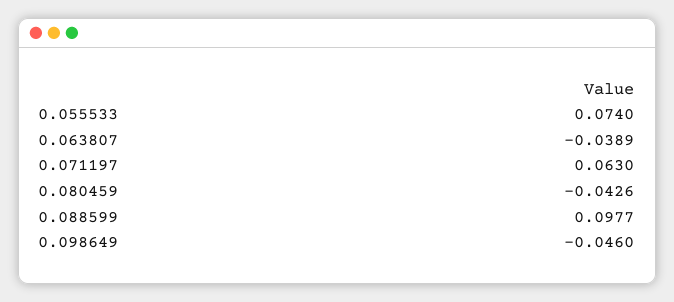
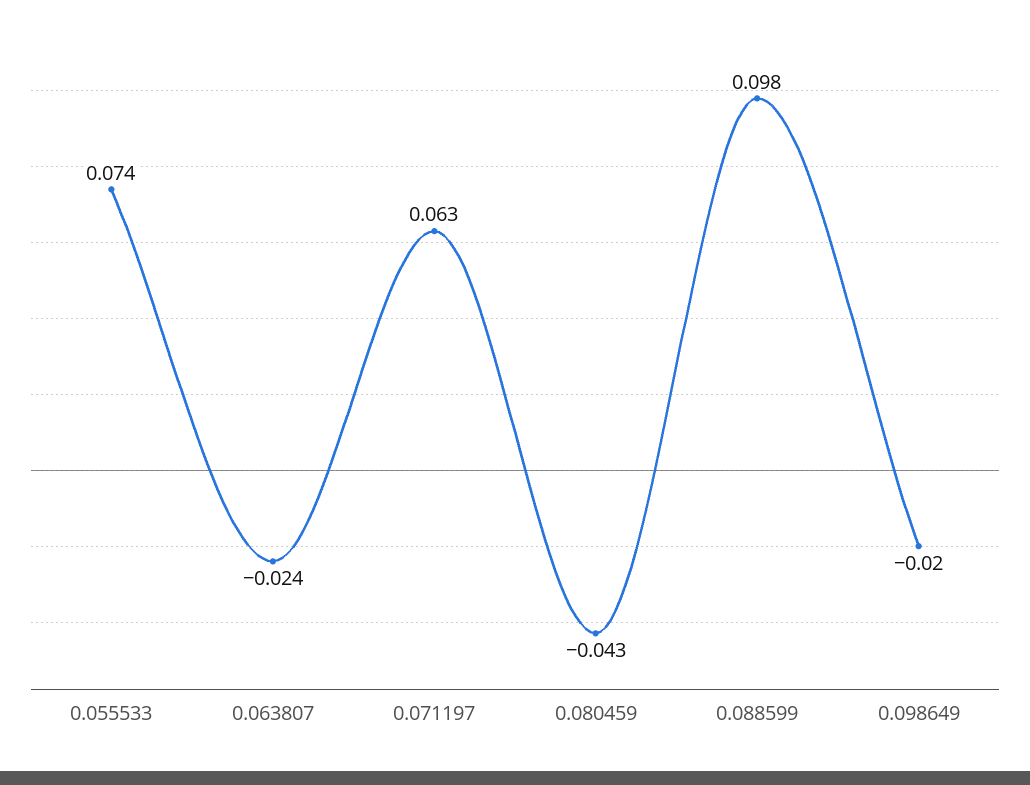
  {
    "0.055533": 0.074,
-   "0.063807": -0.0389,
+   "0.063807": -0.024,
    "0.071197": 0.063,
    "0.080459": -0.0426,
    "0.088599": 0.0977,
-   "0.098649": -0.046
+   "0.098649": -0.02
  }

